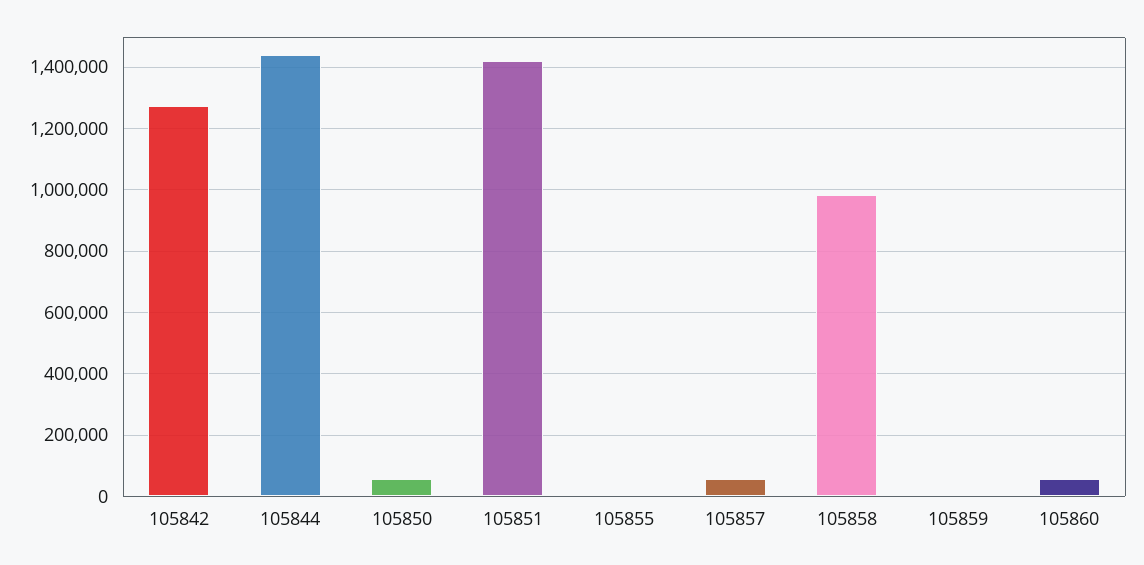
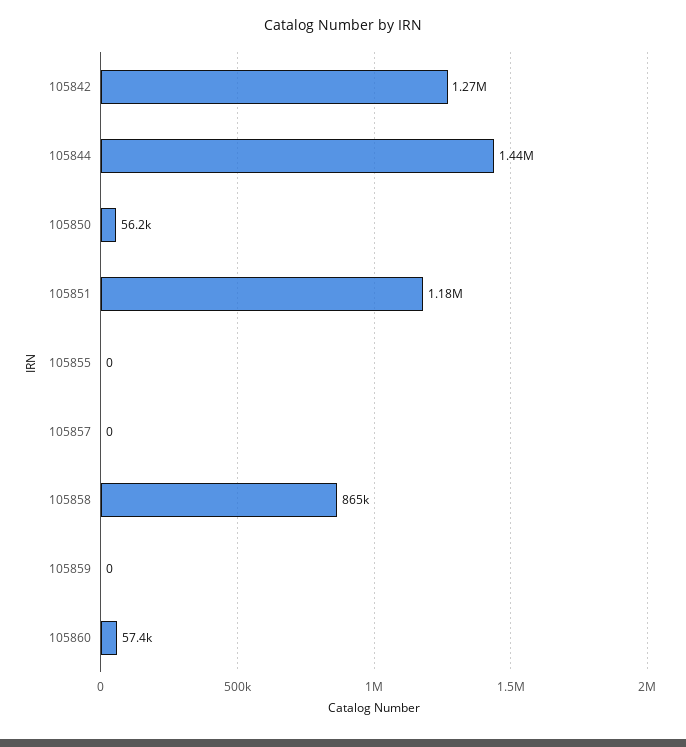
  {
    "105842": 1270000,
    "105844": 1440000,
    "105850": 56200,
-   "105851": 1420000,
+   "105851": 1180000,
    "105855": 0,
-   "105857": 60000,
+   "105857": 0,
-   "105858": 980000,
+   "105858": 865000,
    "105859": 0,
    "105860": 57400
  }

